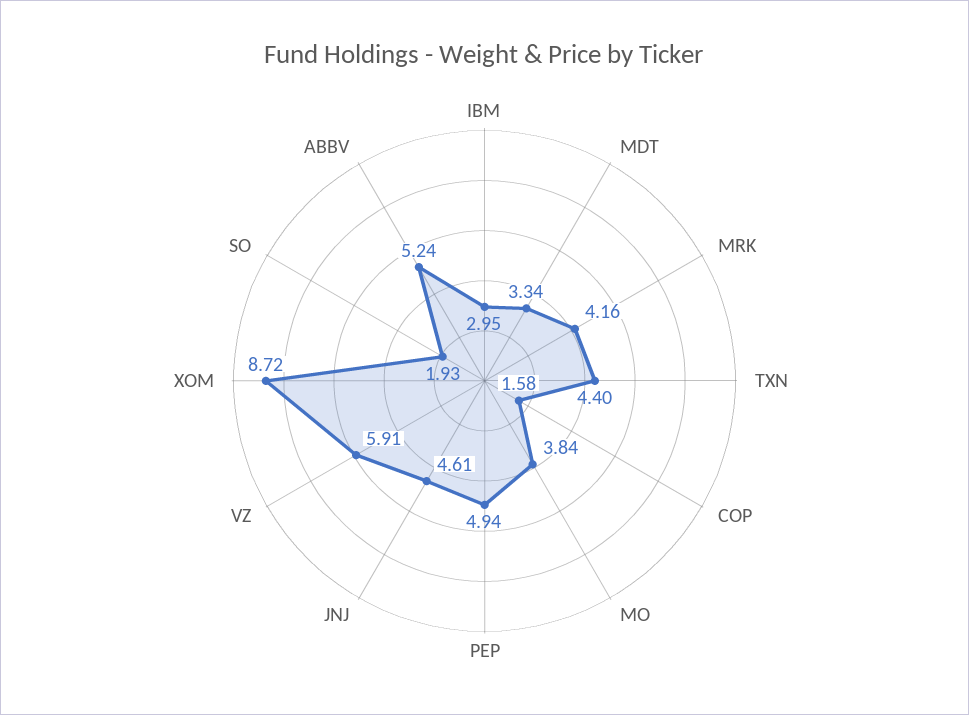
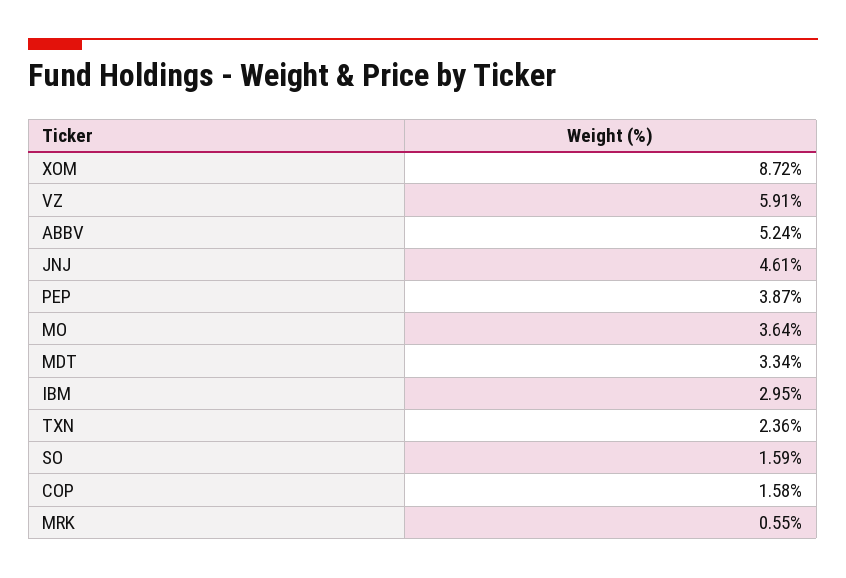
  {
    "IBM": 2.95,
    "MDT": 3.34,
-   "MRK": 4.16,
+   "MRK": 0.55,
-   "TXN": 4.4,
+   "TXN": 2.36,
    "COP": 1.58,
-   "MO": 3.84,
+   "MO": 3.64,
-   "PEP": 4.94,
+   "PEP": 3.87,
    "JNJ": 4.61,
    "VZ": 5.91,
    "XOM": 8.72,
-   "SO": 1.93,
+   "SO": 1.59,
    "ABBV": 5.24
  }

